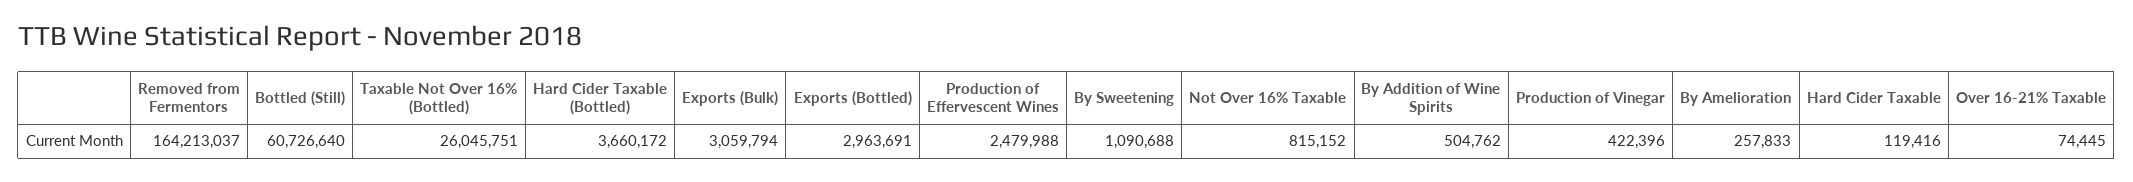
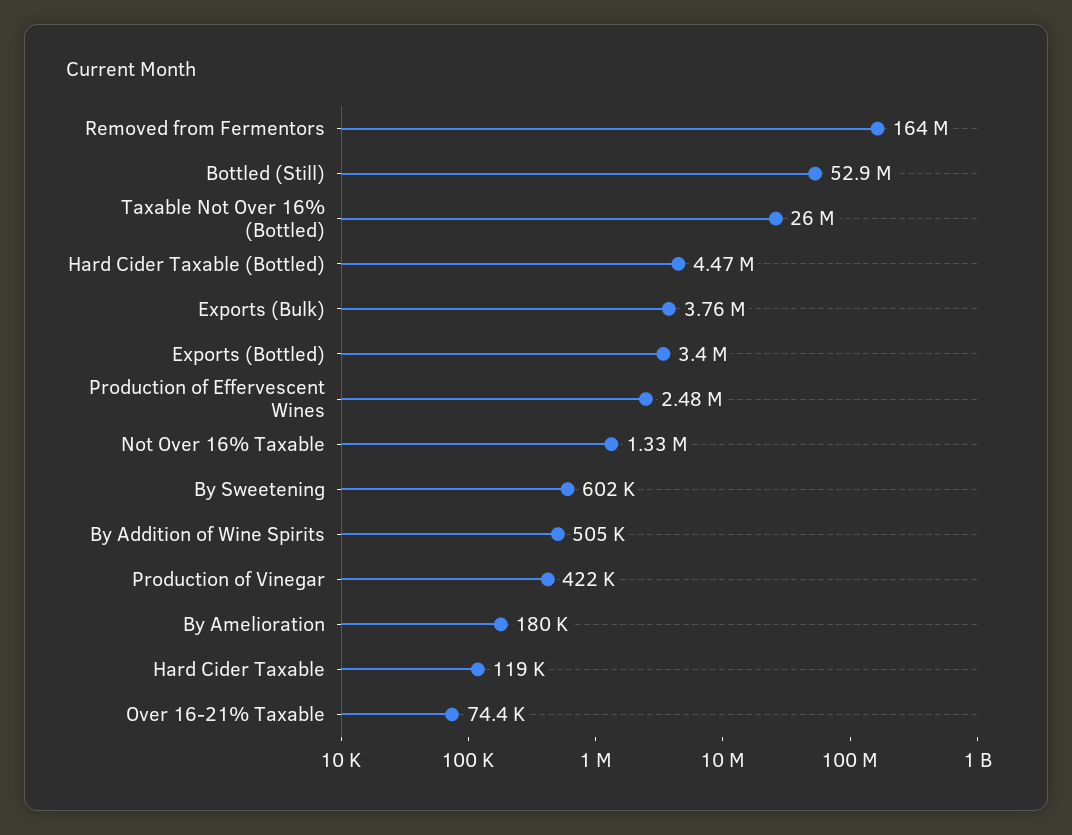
  {
    "Removed from Fermentors": 164213037,
-   "Bottled (Still)": 60726640,
+   "Bottled (Still)": 52900000,
    "Taxable Not Over 16% (Bottled)": 26045751,
-   "Hard Cider Taxable (Bottled)": 3660172,
+   "Hard Cider Taxable (Bottled)": 4470000,
-   "Exports (Bulk)": 3059794,
+   "Exports (Bulk)": 3760000,
-   "Exports (Bottled)": 2963691,
+   "Exports (Bottled)": 3400000,
    "Production of Effervescent Wines": 2479988,
-   "By Sweetening": 1090688,
+   "By Sweetening": 602000,
-   "Not Over 16% Taxable": 815152,
+   "Not Over 16% Taxable": 1330000,
    "By Addition of Wine Spirits": 504762,
    "Production of Vinegar": 422396,
-   "By Amelioration": 257833,
+   "By Amelioration": 180000,
    "Hard Cider Taxable": 119416,
    "Over 16-21% Taxable": 74445
  }

